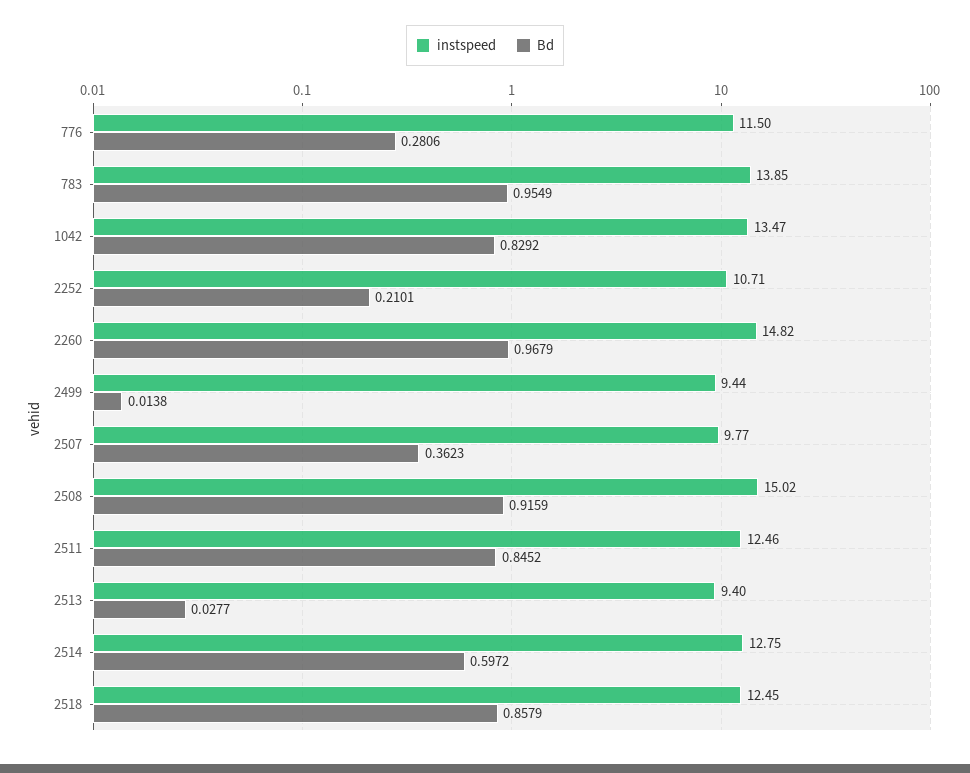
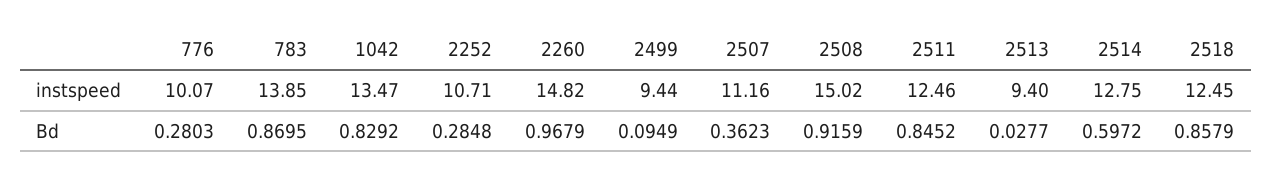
  {
    "instspeed": {
-     "776": 11.5,
+     "776": 10.07,
      "783": 13.85,
      "1042": 13.47,
      "2252": 10.71,
      "2260": 14.82,
      "2499": 9.44,
-     "2507": 9.77,
+     "2507": 11.16,
      "2508": 15.02,
      "2511": 12.46,
      "2513": 9.4,
      "2514": 12.75,
      "2518": 12.45
    },
    "Bd": {
-     "776": 0.2806,
+     "776": 0.2803,
-     "783": 0.9549,
+     "783": 0.8695,
      "1042": 0.8292,
-     "2252": 0.2101,
+     "2252": 0.2848,
      "2260": 0.9679,
-     "2499": 0.0138,
+     "2499": 0.0949,
      "2507": 0.3623,
      "2508": 0.9159,
      "2511": 0.8452,
      "2513": 0.0277,
      "2514": 0.5972,
      "2518": 0.8579
    }
  }

